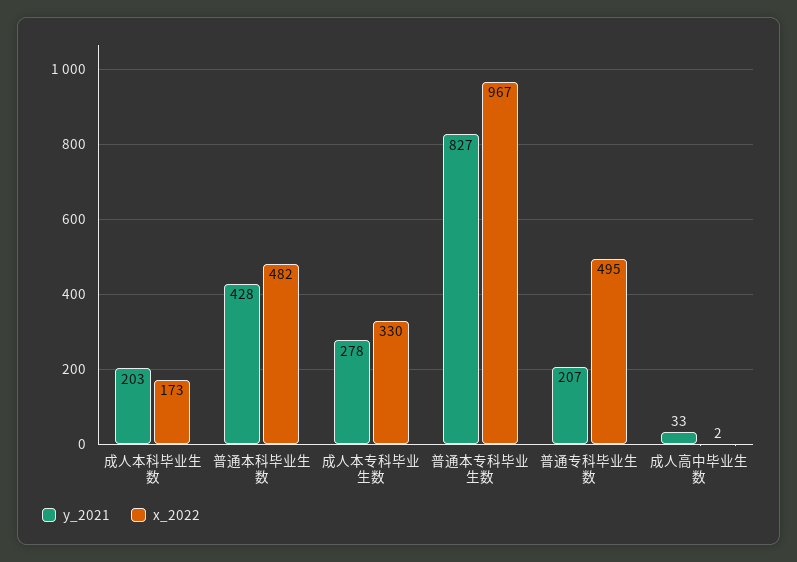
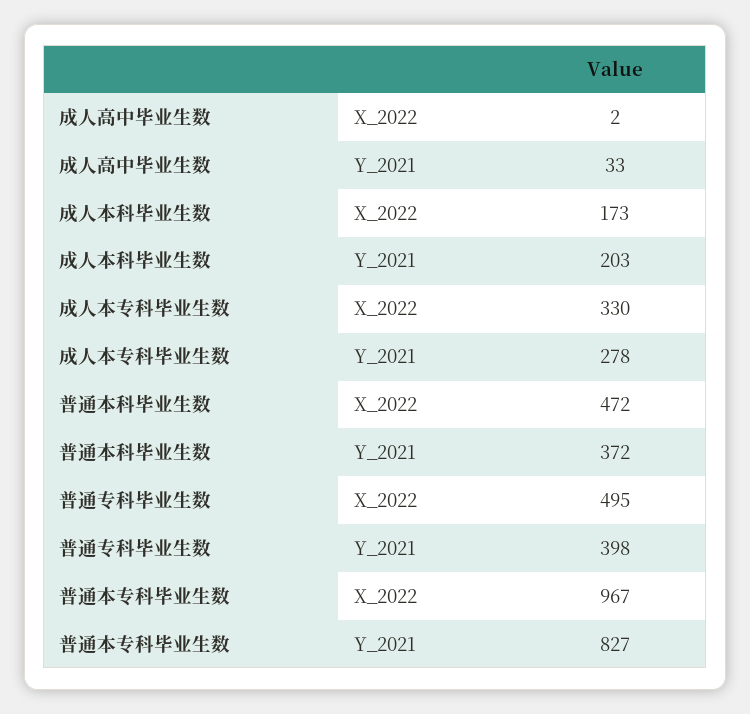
  {
    "y_2021": {
      "成人本科毕业生数": 203,
-     "普通本科毕业生数": 428,
+     "普通本科毕业生数": 372,
      "成人本专科毕业生数": 278,
      "普通本专科毕业生数": 827,
-     "普通专科毕业生数": 207,
+     "普通专科毕业生数": 398,
      "成人高中毕业生数": 33
    },
    "x_2022": {
      "成人本科毕业生数": 173,
-     "普通本科毕业生数": 482,
+     "普通本科毕业生数": 472,
      "成人本专科毕业生数": 330,
      "普通本专科毕业生数": 967,
      "普通专科毕业生数": 495,
      "成人高中毕业生数": 2
    }
  }

